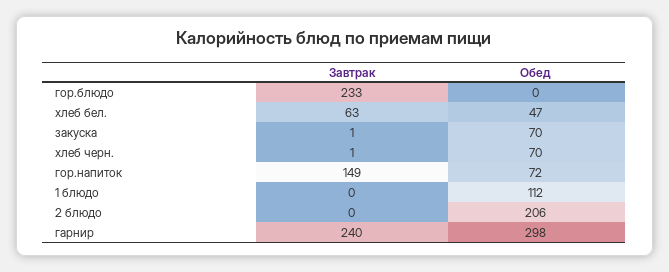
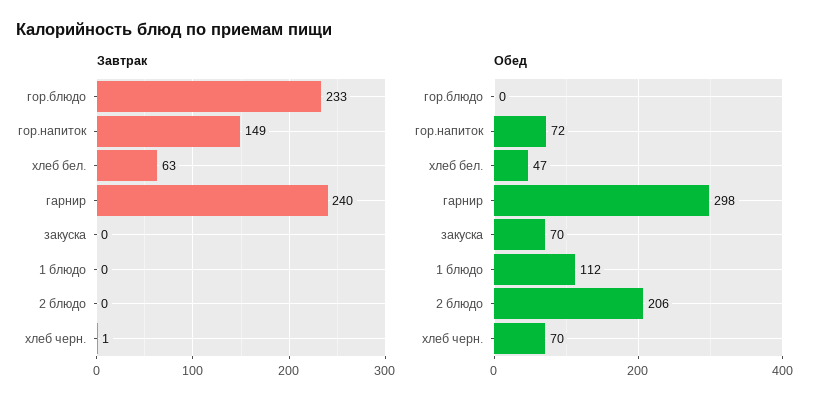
  {
    "Завтрак": {
      "гор.блюдо": 233,
      "хлеб бел.": 63,
-     "закуска": 1,
+     "закуска": 0,
      "хлеб черн.": 1,
      "гор.напиток": 149,
      "1 блюдо": 0,
      "2 блюдо": 0,
      "гарнир": 240
    },
    "Обед": {
      "гор.блюдо": 0,
      "хлеб бел.": 47,
      "закуска": 70,
      "хлеб черн.": 70,
      "гор.напиток": 72,
      "1 блюдо": 112,
      "2 блюдо": 206,
      "гарнир": 298
    }
  }

